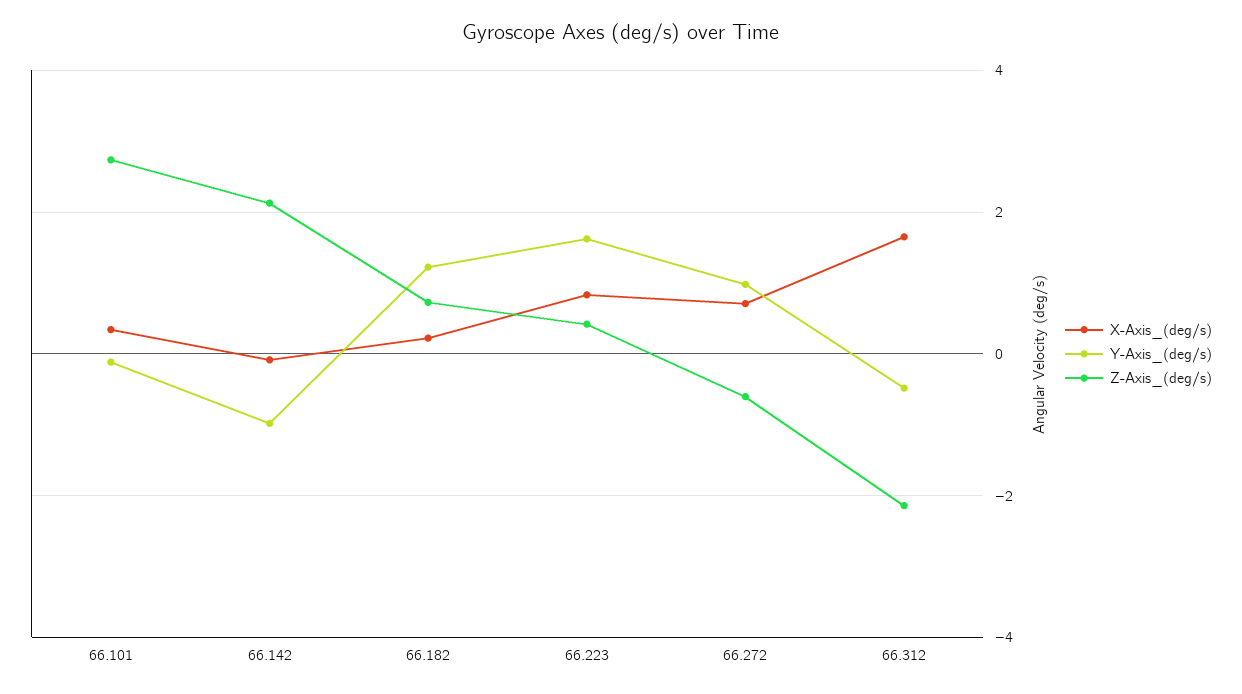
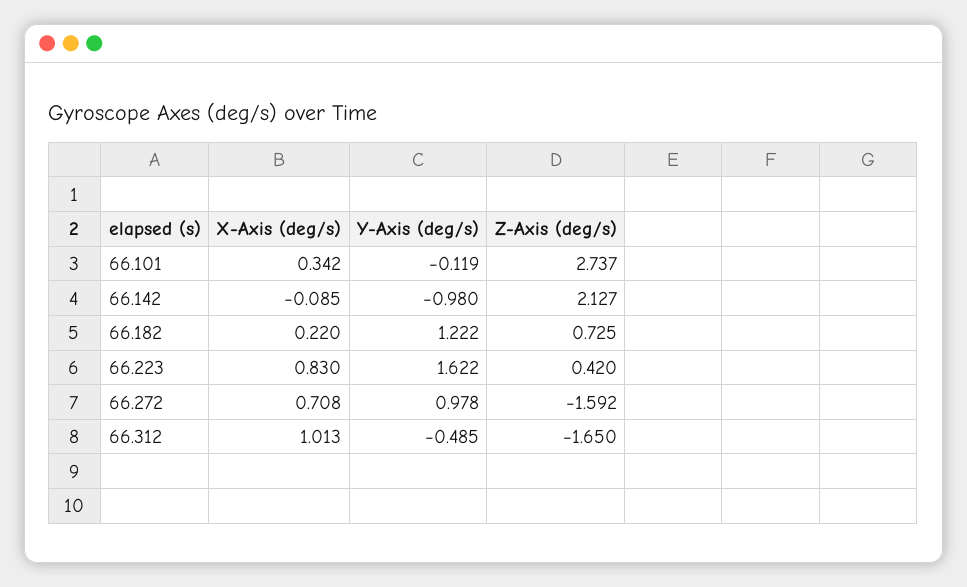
  {
    "X-Axis_(deg/s)": {
      "66.101": 0.342,
      "66.142": -0.085,
      "66.182": 0.22,
      "66.223": 0.83,
      "66.272": 0.708,
-     "66.312": 1.6
+     "66.312": 1.013
    },
    "Y-Axis_(deg/s)": {
      "66.101": -0.119,
      "66.142": -0.98,
      "66.182": 1.222,
      "66.223": 1.622,
      "66.272": 0.978,
      "66.312": -0.485
    },
    "Z-Axis_(deg/s)": {
      "66.101": 2.737,
      "66.142": 2.127,
      "66.182": 0.725,
      "66.223": 0.42,
-     "66.272": -0.6,
+     "66.272": -1.592,
-     "66.312": -2.2
+     "66.312": -1.65
    }
  }

